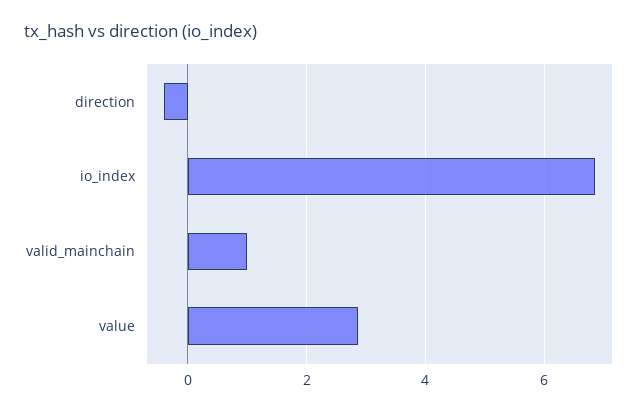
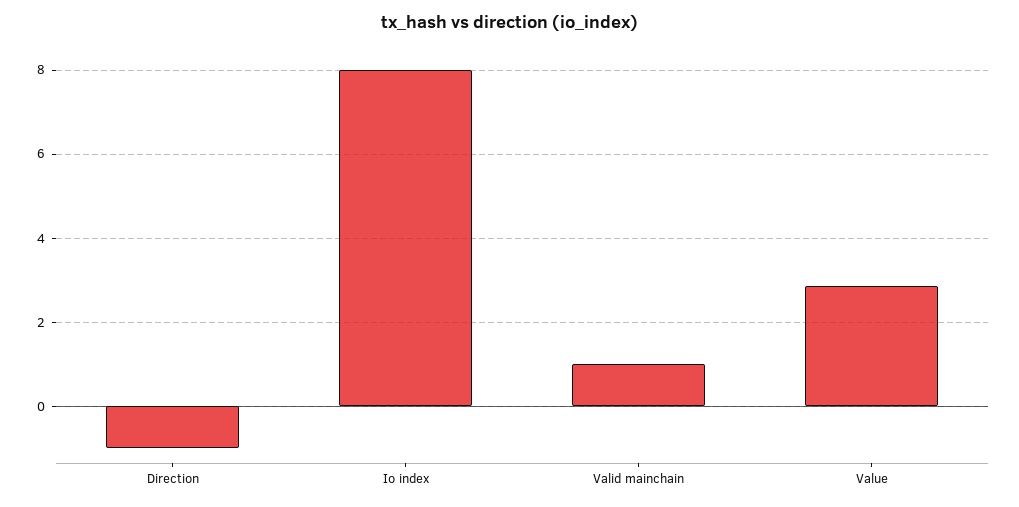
  {
-   "direction": -0.4,
+   "direction": -1,
-   "io_index": 6.8,
+   "io_index": 8,
    "valid_mainchain": 1,
    "value": 2.8
  }

